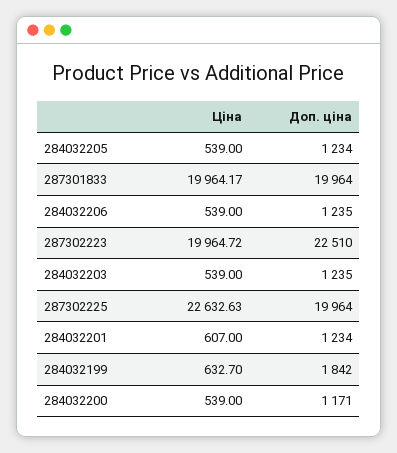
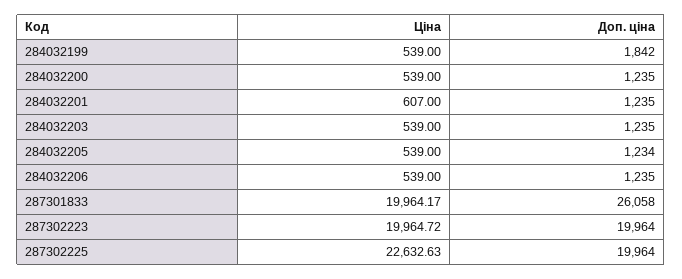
  {
    "Ціна": {
      "284032205": 539,
      "287301833": 19964.17,
      "284032206": 539,
      "287302223": 19964.72,
      "284032203": 539,
      "287302225": 22632.63,
      "284032201": 607,
-     "284032199": 632.7,
+     "284032199": 539,
      "284032200": 539
    },
    "Доп. ціна": {
      "284032205": 1234,
-     "287301833": 19964,
+     "287301833": 26058,
      "284032206": 1235,
-     "287302223": 22510,
+     "287302223": 19964,
      "284032203": 1235,
      "287302225": 19964,
-     "284032201": 1234,
+     "284032201": 1235,
      "284032199": 1842,
-     "284032200": 1171
+     "284032200": 1235
    }
  }

